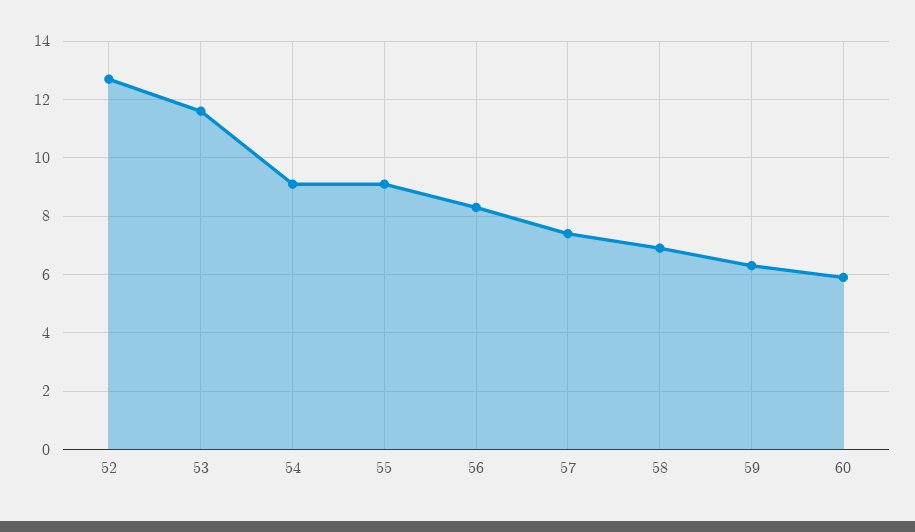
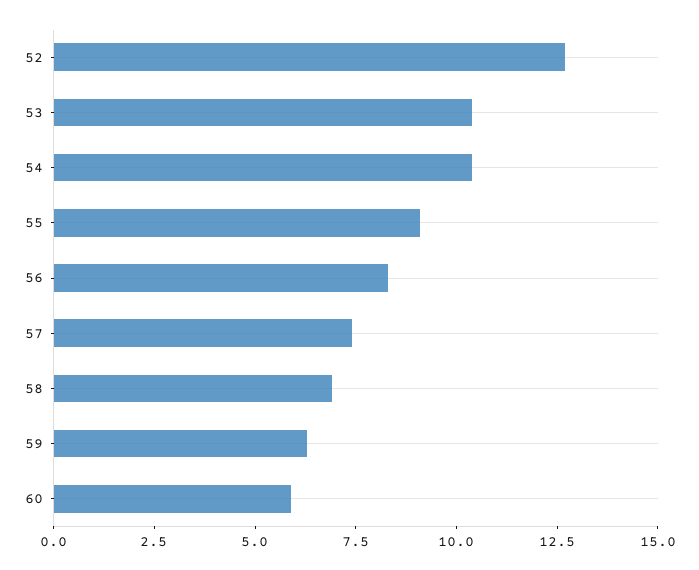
  {
    "52": 12.5,
-   "53": 11.5,
+   "53": 10.5,
-   "54": 9,
+   "54": 10.5,
    "55": 9,
    "56": 8.5,
    "57": 7.5,
    "58": 7,
    "59": 6.5,
    "60": 6
  }

